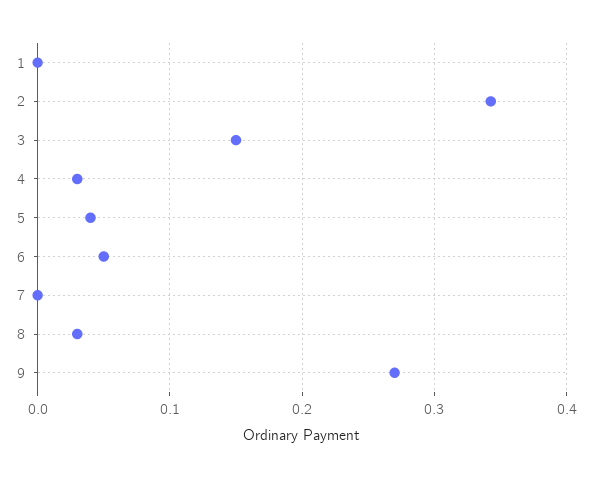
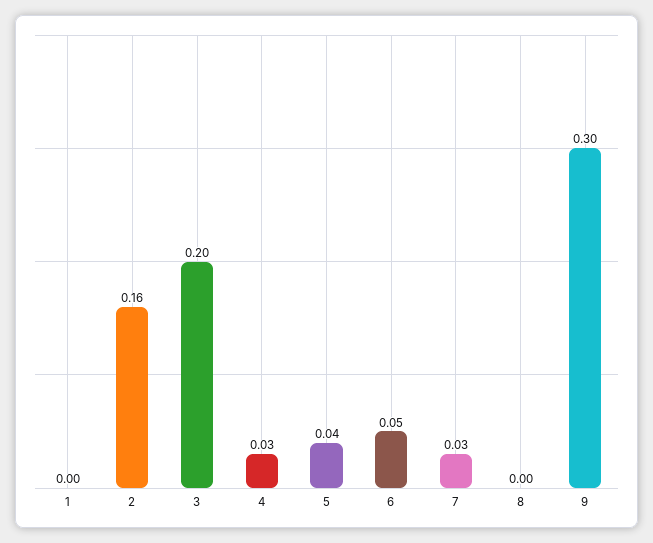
  {
    "1": 0,
-   "2": 0.34,
+   "2": 0.16,
-   "3": 0.15,
+   "3": 0.2,
    "4": 0.03,
    "5": 0.04,
    "6": 0.05,
-   "7": 0,
+   "7": 0.03,
-   "8": 0.03,
+   "8": 0,
-   "9": 0.27
+   "9": 0.3
  }

